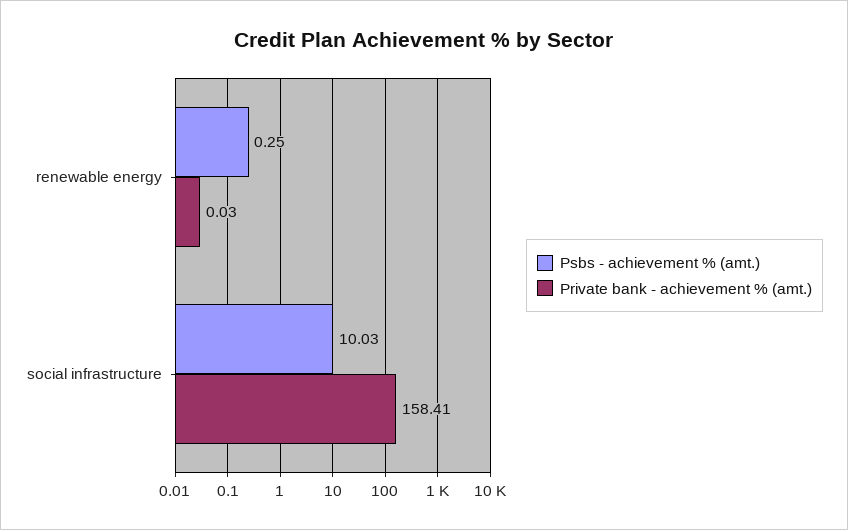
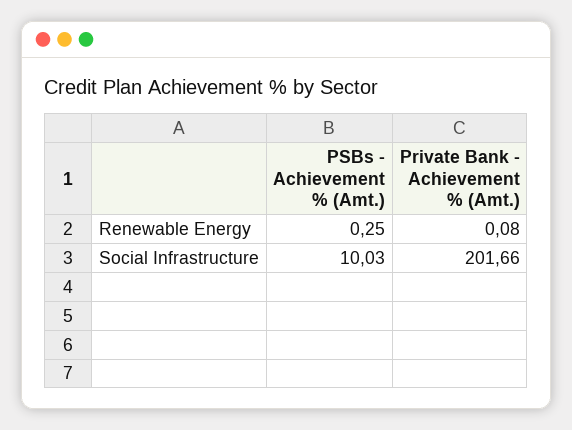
  {
    "Psbs - achievement % (amt.)": {
      "renewable energy": 0.25,
      "social infrastructure": 10.03
    },
    "Private bank - achievement % (amt.)": {
-     "renewable energy": 0.03,
+     "renewable energy": 0.08,
-     "social infrastructure": 158.41
+     "social infrastructure": 201.66
    }
  }

